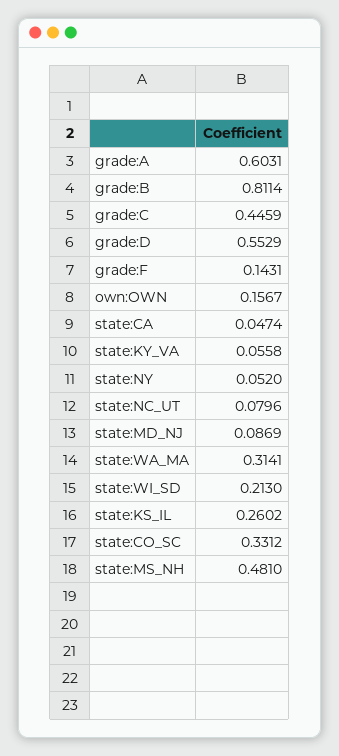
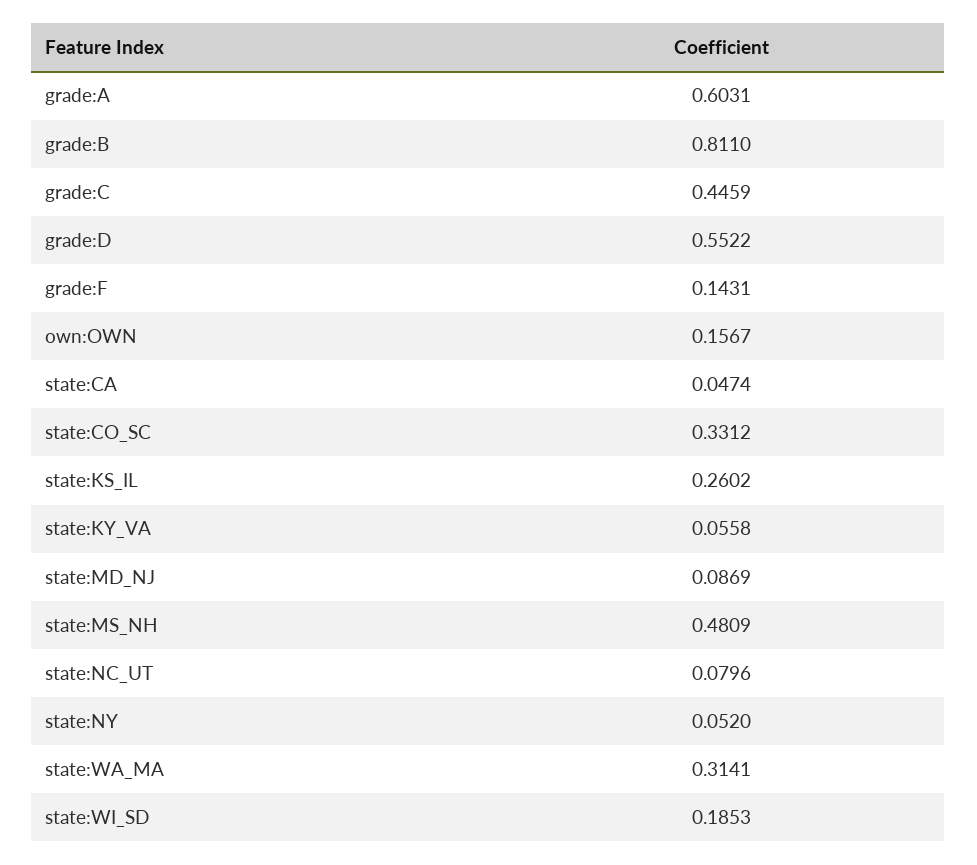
  {
    "grade:A": 0.6031,
-   "grade:B": 0.8114,
+   "grade:B": 0.811,
    "grade:C": 0.4459,
-   "grade:D": 0.5529,
+   "grade:D": 0.5522,
    "grade:F": 0.1431,
    "own:OWN": 0.1567,
    "state:CA": 0.0474,
    "state:KY_VA": 0.0558,
    "state:NY": 0.052,
    "state:NC_UT": 0.0796,
    "state:MD_NJ": 0.0869,
    "state:WA_MA": 0.3141,
-   "state:WI_SD": 0.213,
+   "state:WI_SD": 0.1853,
    "state:KS_IL": 0.2602,
    "state:CO_SC": 0.3312,
-   "state:MS_NH": 0.481
+   "state:MS_NH": 0.4809
  }

